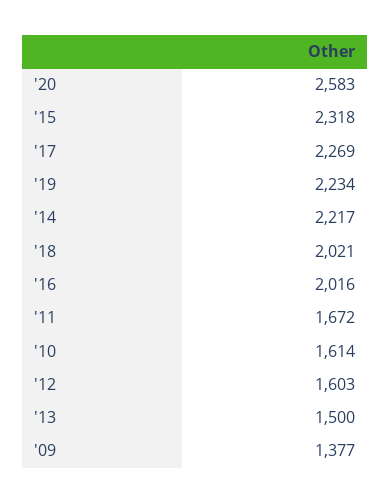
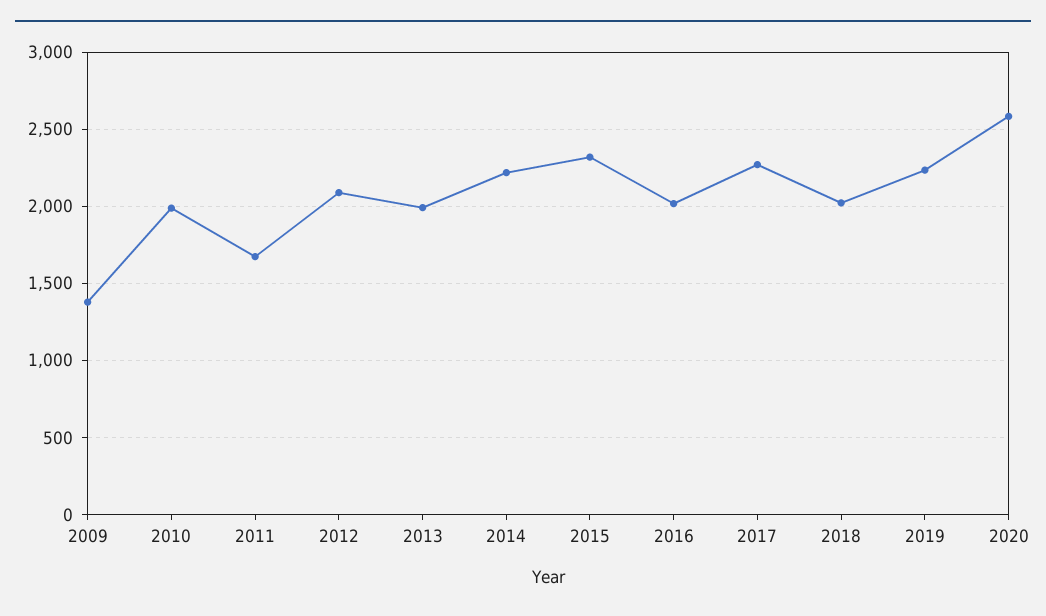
  {
    "'20": 2583,
    "'15": 2318,
    "'17": 2269,
    "'19": 2234,
    "'14": 2217,
    "'18": 2021,
    "'16": 2016,
    "'11": 1672,
-   "'10": 1614,
+   "'10": 2000,
-   "'12": 1603,
+   "'12": 2100,
-   "'13": 1500,
+   "'13": 2000,
    "'09": 1377
  }

